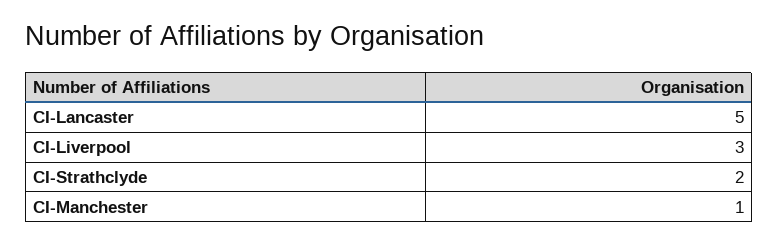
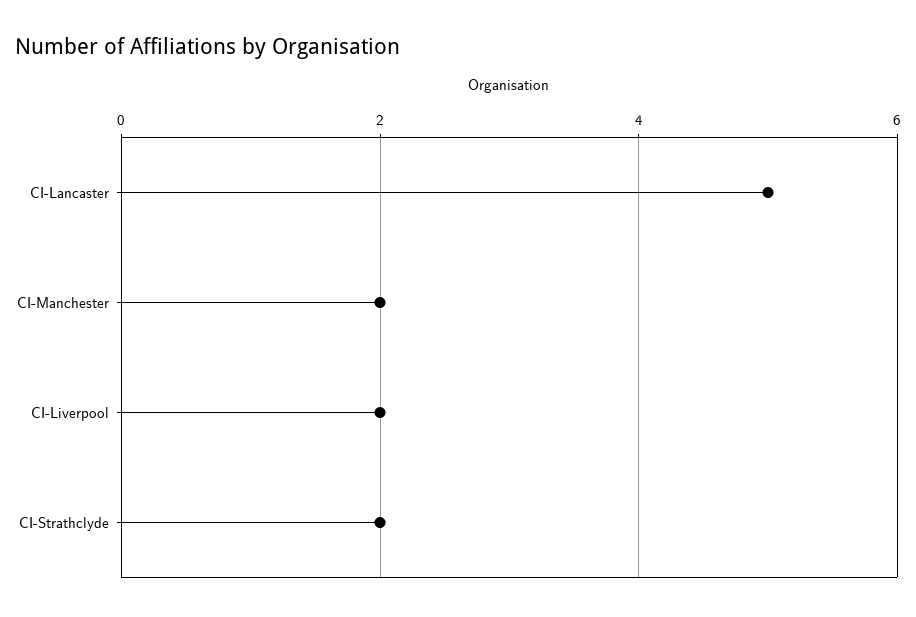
  {
    "CI-Lancaster": 5,
-   "CI-Liverpool": 3,
+   "CI-Liverpool": 2,
    "CI-Strathclyde": 2,
-   "CI-Manchester": 1
+   "CI-Manchester": 2
  }

